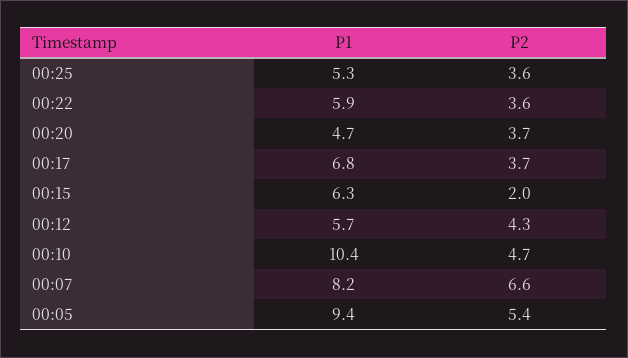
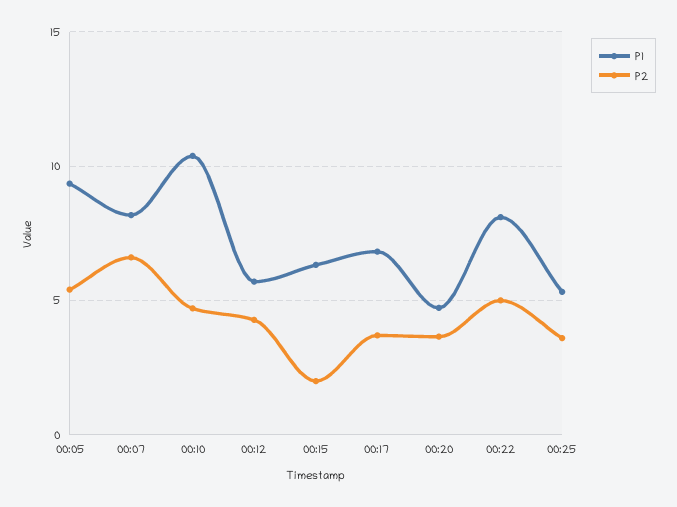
  {
    "P1": {
      "00:25": 5.3,
-     "00:22": 5.9,
+     "00:22": 8,
      "00:20": 4.7,
      "00:17": 6.8,
      "00:15": 6.3,
      "00:12": 5.7,
      "00:10": 10.4,
      "00:07": 8.2,
      "00:05": 9.4
    },
    "P2": {
      "00:25": 3.6,
-     "00:22": 3.6,
+     "00:22": 5,
      "00:20": 3.7,
      "00:17": 3.7,
      "00:15": 2,
      "00:12": 4.3,
      "00:10": 4.7,
      "00:07": 6.6,
      "00:05": 5.4
    }
  }

